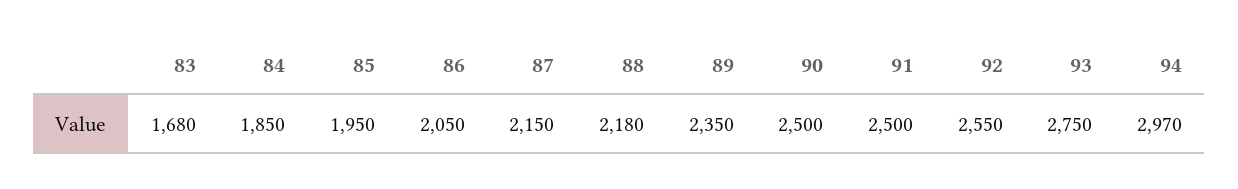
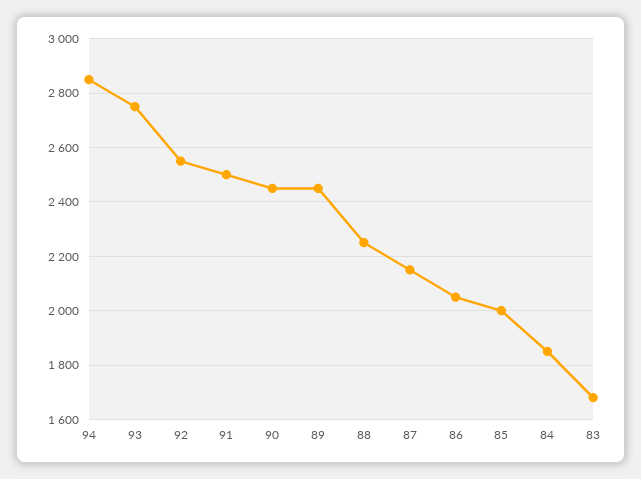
  {
    "83": 1680,
    "84": 1850,
-   "85": 1950,
+   "85": 2000,
    "86": 2050,
    "87": 2150,
-   "88": 2180,
+   "88": 2250,
-   "89": 2350,
+   "89": 2450,
-   "90": 2500,
+   "90": 2450,
    "91": 2500,
    "92": 2550,
    "93": 2750,
-   "94": 2970
+   "94": 2850
  }

